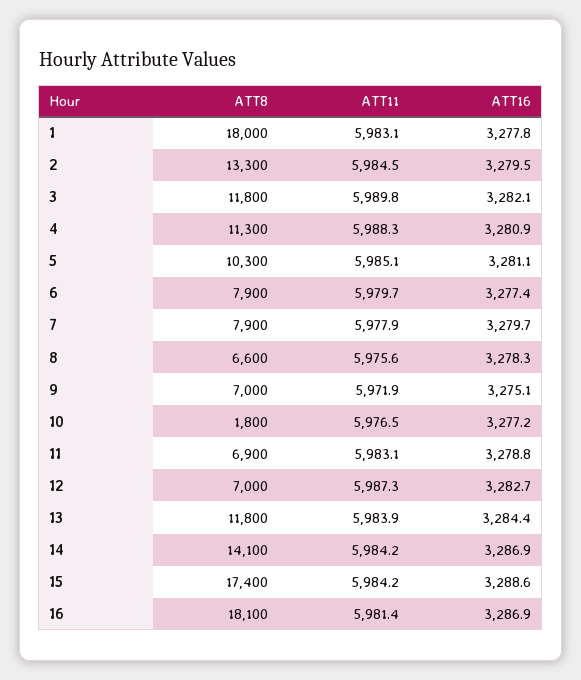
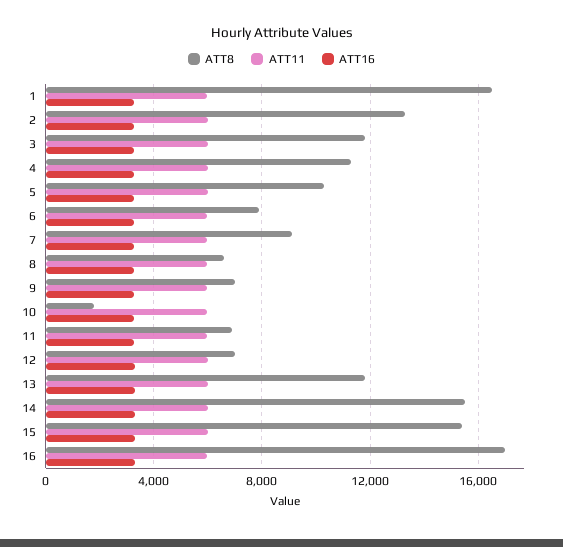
  {
    "ATT8": {
-     "1": 18000,
+     "1": 16500,
      "2": 13300,
      "3": 11800,
      "4": 11300,
      "5": 10300,
      "6": 7900,
-     "7": 7900,
+     "7": 9000,
      "8": 6600,
      "9": 7000,
      "10": 1800,
      "11": 6900,
      "12": 7000,
      "13": 11800,
-     "14": 14100,
+     "14": 15500,
-     "15": 17400,
+     "15": 15500,
-     "16": 18100
+     "16": 17000
    },
    "ATT11": {
      "1": 5983.1,
      "2": 5984.5,
      "3": 5989.8,
      "4": 5988.3,
      "5": 5985.1,
      "6": 5979.7,
      "7": 5977.9,
      "8": 5975.6,
      "9": 5971.9,
      "10": 5976.5,
      "11": 5983.1,
      "12": 5987.3,
      "13": 5983.9,
      "14": 5984.2,
      "15": 5984.2,
      "16": 5981.4
    },
    "ATT16": {
      "1": 3277.8,
      "2": 3279.5,
      "3": 3282.1,
      "4": 3280.9,
      "5": 3281.1,
      "6": 3277.4,
      "7": 3279.7,
      "8": 3278.3,
      "9": 3275.1,
      "10": 3277.2,
      "11": 3278.8,
      "12": 3282.7,
      "13": 3284.4,
      "14": 3286.9,
      "15": 3288.6,
      "16": 3286.9
    }
  }

